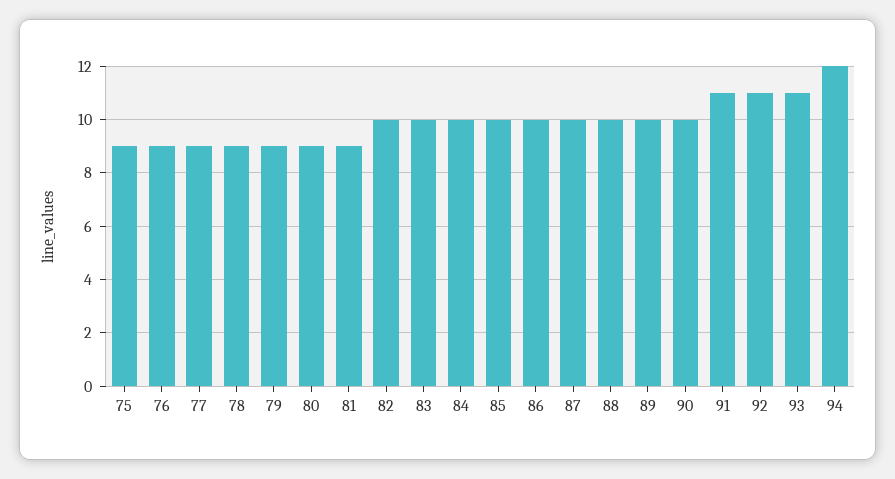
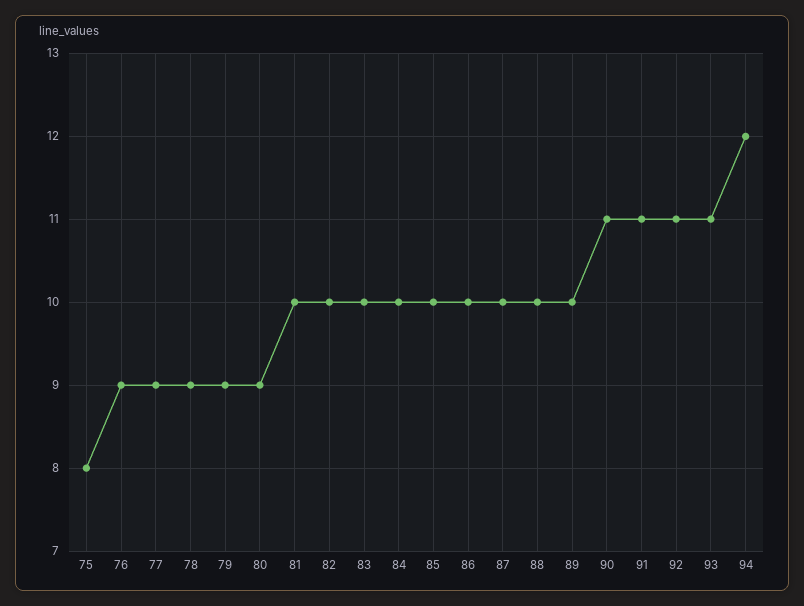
  {
-   "75": 9,
+   "75": 8,
    "76": 9,
    "77": 9,
    "78": 9,
    "79": 9,
    "80": 9,
-   "81": 9,
+   "81": 10,
    "82": 10,
    "83": 10,
    "84": 10,
    "85": 10,
    "86": 10,
    "87": 10,
    "88": 10,
    "89": 10,
-   "90": 10,
+   "90": 11,
    "91": 11,
    "92": 11,
    "93": 11,
    "94": 12
  }

